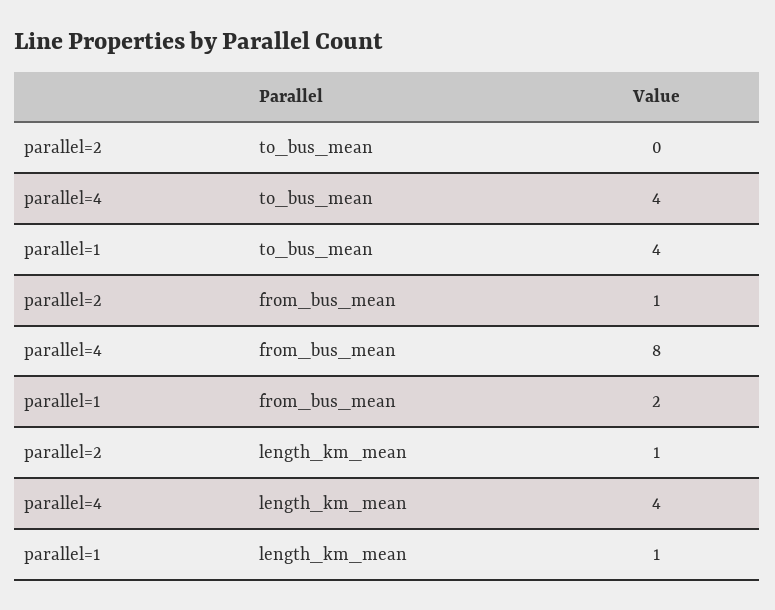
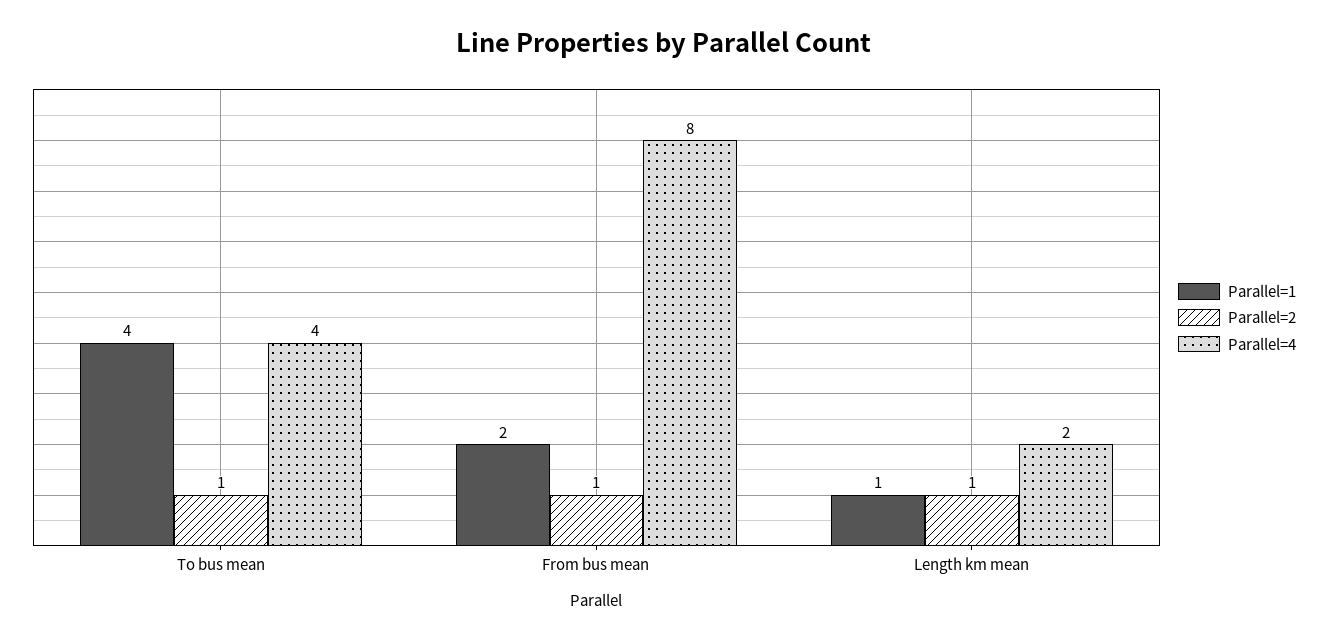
  {
    "parallel=2": {
-     "to_bus_mean": 0,
+     "to_bus_mean": 1,
      "from_bus_mean": 1,
      "length_km_mean": 1
    },
    "parallel=4": {
      "to_bus_mean": 4,
      "from_bus_mean": 8,
-     "length_km_mean": 4
+     "length_km_mean": 2
    },
    "parallel=1": {
      "to_bus_mean": 4,
      "from_bus_mean": 2,
      "length_km_mean": 1
    }
  }

